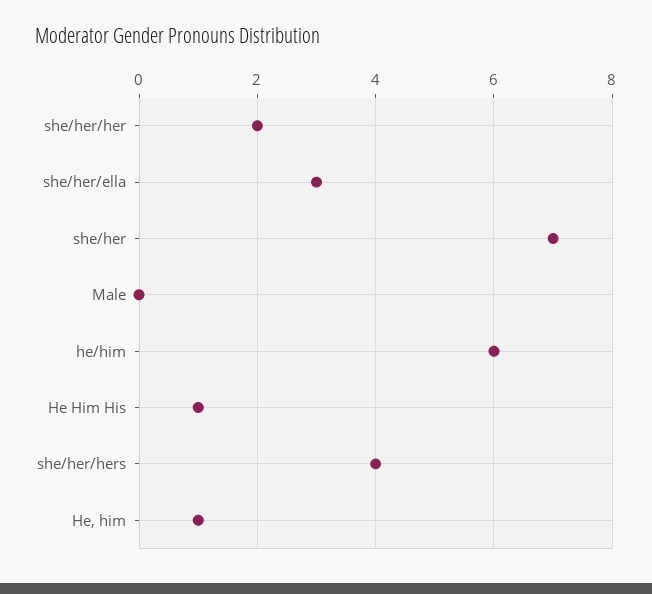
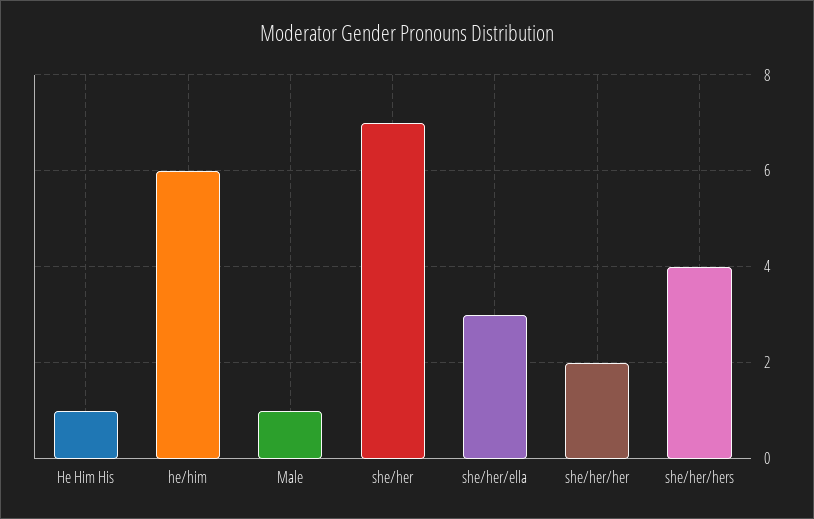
  {
    "she/her/her": 2,
    "she/her/ella": 3,
    "she/her": 7,
-   "Male": 0,
+   "Male": 1,
    "he/him": 6,
    "He Him His": 1,
-   "she/her/hers": 4,
+   "she/her/hers": 4
-   "He, him": 1
  }

